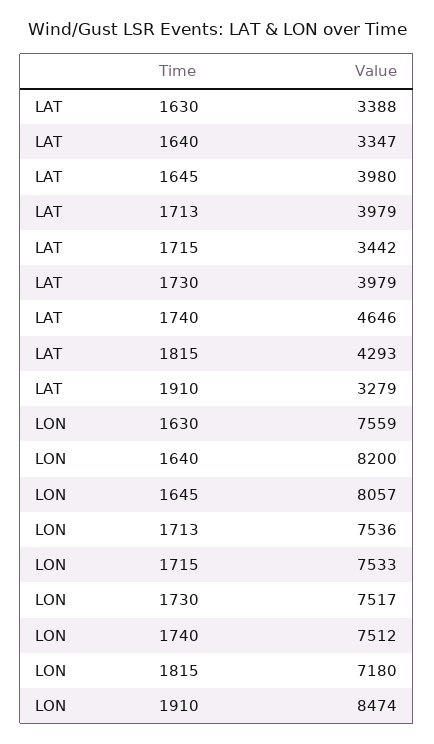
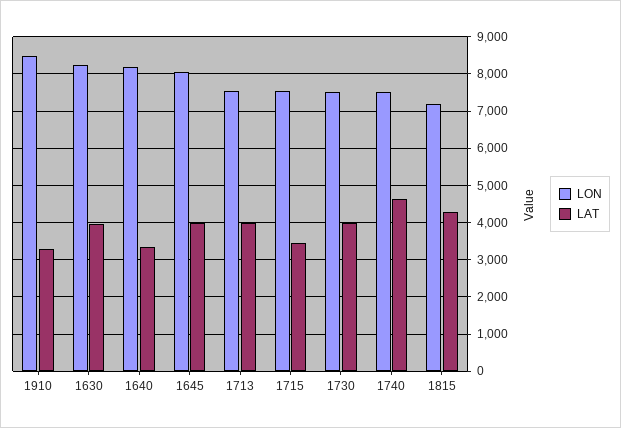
  {
    "LAT": {
-     "1630": 3388,
+     "1630": 4000,
      "1640": 3347,
      "1645": 3980,
      "1713": 3979,
      "1715": 3442,
      "1730": 3979,
      "1740": 4646,
      "1815": 4293,
      "1910": 3279
    },
    "LON": {
-     "1630": 7559,
+     "1630": 8200,
      "1640": 8200,
      "1645": 8057,
      "1713": 7536,
      "1715": 7533,
      "1730": 7517,
      "1740": 7512,
      "1815": 7180,
      "1910": 8474
    }
  }

